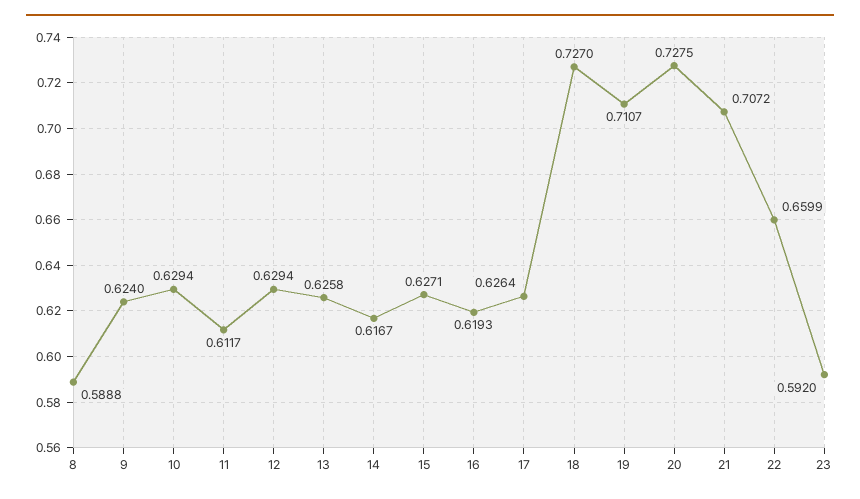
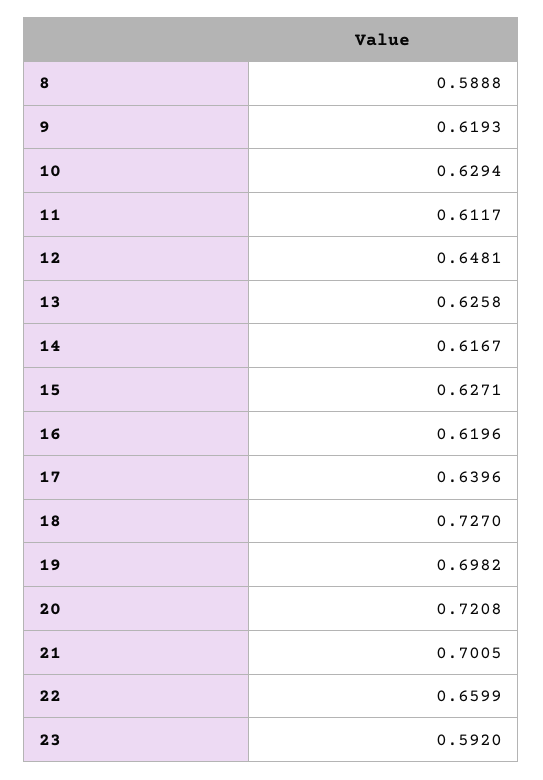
  {
    "8": 0.5888,
-   "9": 0.624,
+   "9": 0.6193,
    "10": 0.6294,
    "11": 0.6117,
-   "12": 0.6294,
+   "12": 0.6481,
    "13": 0.6258,
    "14": 0.6167,
    "15": 0.6271,
-   "16": 0.6193,
+   "16": 0.6196,
-   "17": 0.6264,
+   "17": 0.6396,
    "18": 0.727,
-   "19": 0.7107,
+   "19": 0.6982,
-   "20": 0.7275,
+   "20": 0.7208,
-   "21": 0.7072,
+   "21": 0.7005,
    "22": 0.6599,
    "23": 0.592
  }

